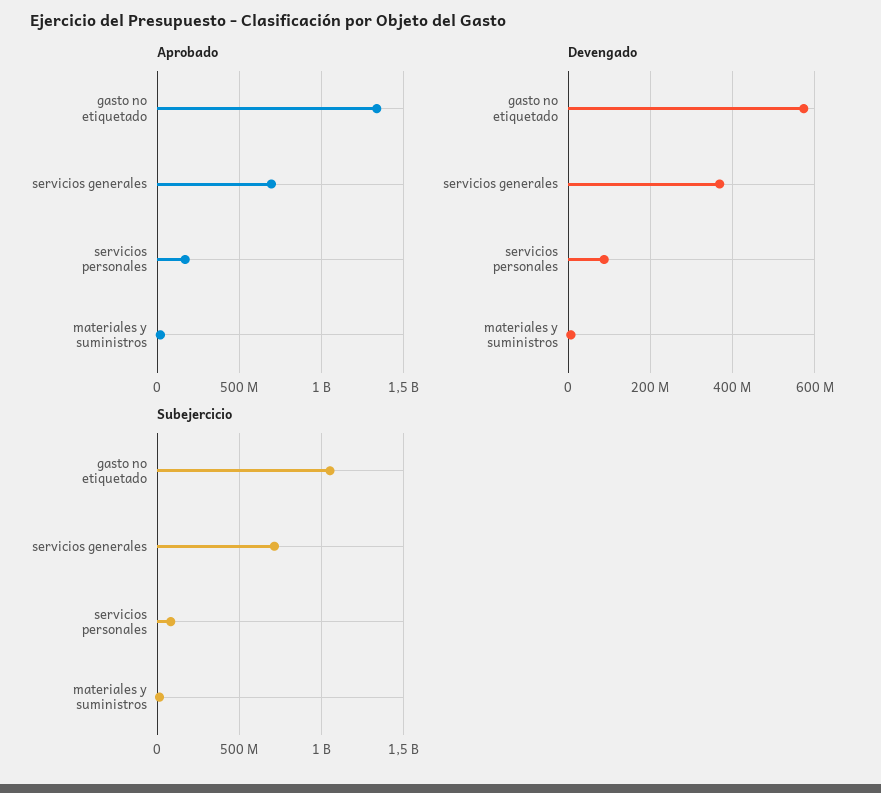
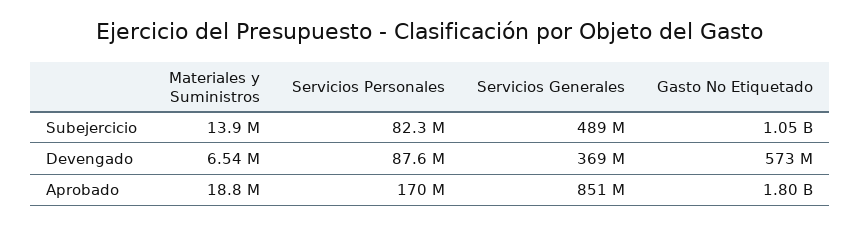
  {
    "Aprobado": {
-     "gasto no etiquetado": 1350000000,
+     "gasto no etiquetado": 1800000000,
-     "servicios generales": 700000000,
+     "servicios generales": 851000000,
      "servicios personales": 170000000,
      "materiales y suministros": 18800000
    },
    "Devengado": {
      "gasto no etiquetado": 573000000,
      "servicios generales": 369000000,
      "servicios personales": 87600000,
      "materiales y suministros": 6540000
    },
    "Subejercicio": {
      "gasto no etiquetado": 1050000000,
-     "servicios generales": 700000000,
+     "servicios generales": 489000000,
      "servicios personales": 82300000,
      "materiales y suministros": 13900000
    }
  }

